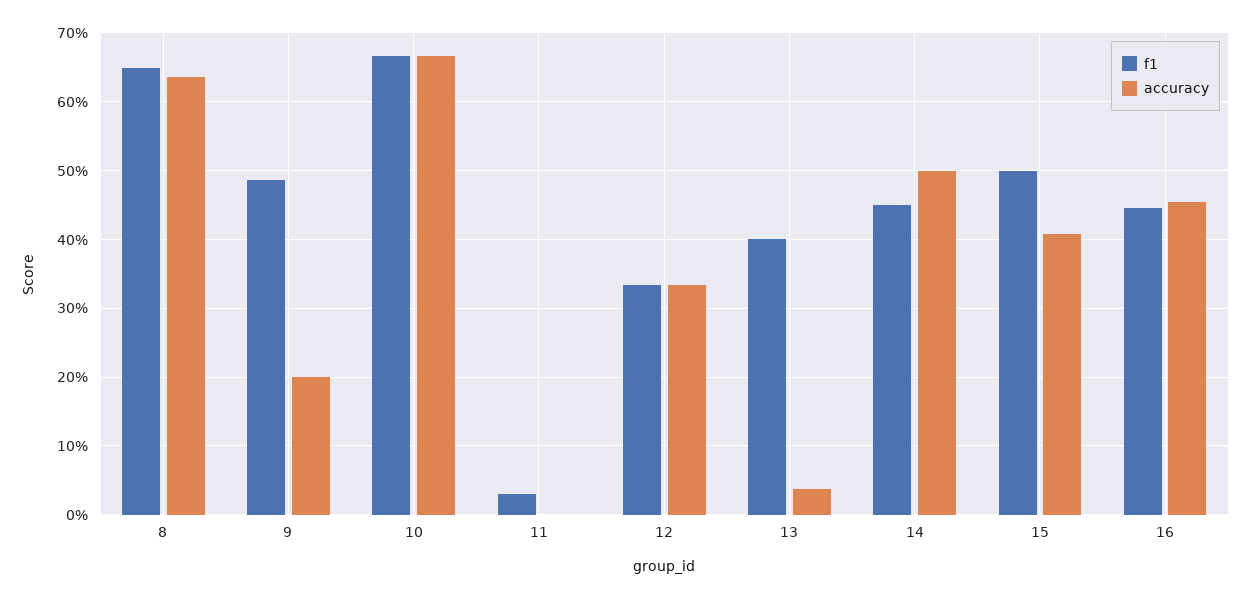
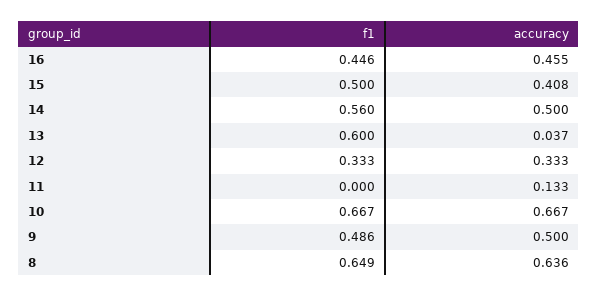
  {
    "f1": {
      "8": 0.649,
      "9": 0.486,
      "10": 0.667,
-     "11": 0.03,
+     "11": 0,
      "12": 0.333,
-     "13": 0.4,
+     "13": 0.6,
-     "14": 0.45,
+     "14": 0.56,
      "15": 0.5,
      "16": 0.446
    },
    "accuracy": {
      "8": 0.636,
-     "9": 0.2,
+     "9": 0.5,
      "10": 0.667,
-     "11": 0,
+     "11": 0.133,
      "12": 0.333,
      "13": 0.037,
      "14": 0.5,
      "15": 0.408,
      "16": 0.455
    }
  }

